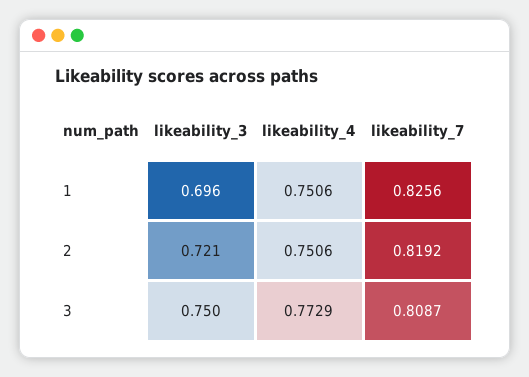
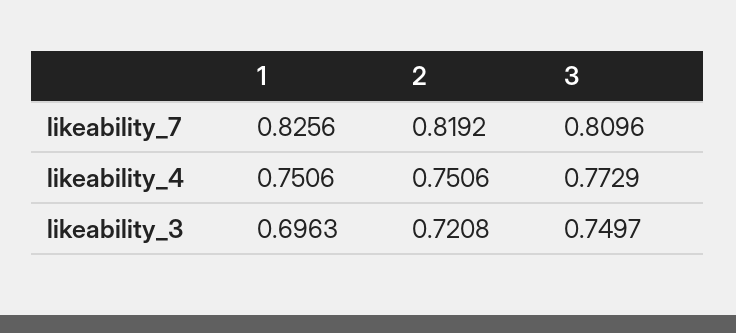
  {
    "likeability_3": {
      "1": 0.6963,
      "2": 0.7208,
      "3": 0.7497
    },
    "likeability_4": {
      "1": 0.7506,
      "2": 0.7506,
      "3": 0.7729
    },
    "likeability_7": {
      "1": 0.8256,
      "2": 0.8192,
-     "3": 0.8087
+     "3": 0.8096
    }
  }

